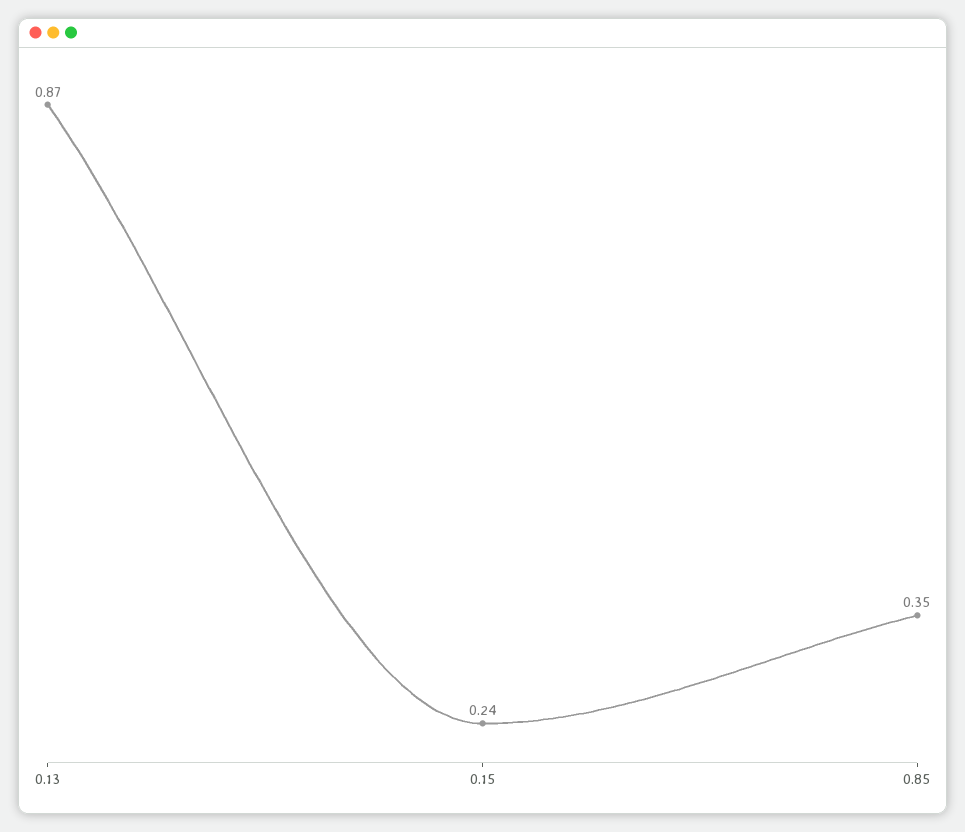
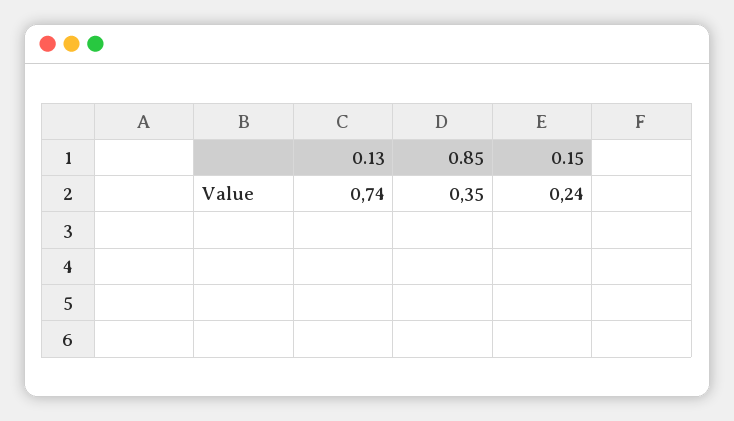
  {
-   "0.13": 0.87,
+   "0.13": 0.74,
    "0.15": 0.24,
    "0.85": 0.35
  }

